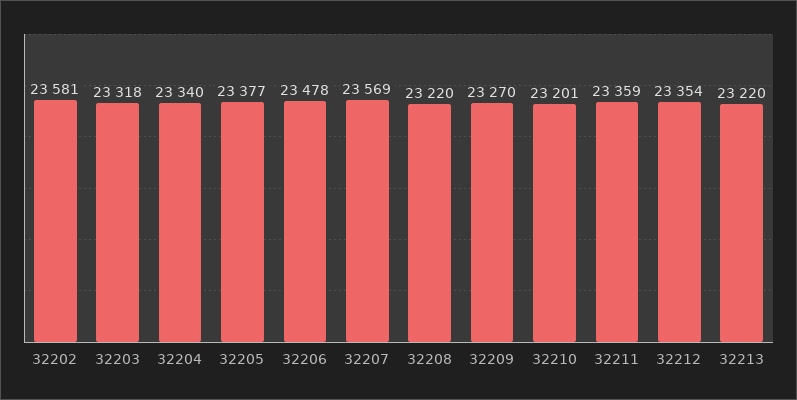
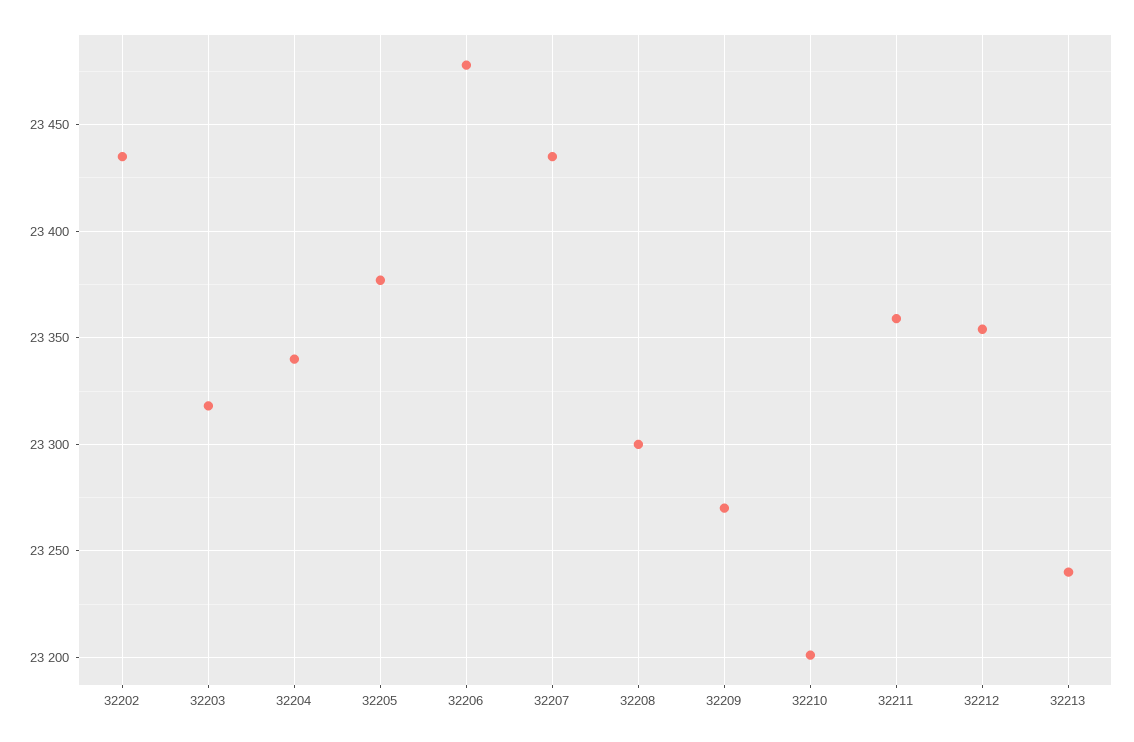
  {
-   "32202": 23581,
+   "32202": 23435,
    "32203": 23318,
    "32204": 23340,
    "32205": 23377,
    "32206": 23478,
-   "32207": 23569,
+   "32207": 23435,
-   "32208": 23220,
+   "32208": 23300,
    "32209": 23270,
    "32210": 23201,
    "32211": 23359,
    "32212": 23354,
-   "32213": 23220
+   "32213": 23240
  }

